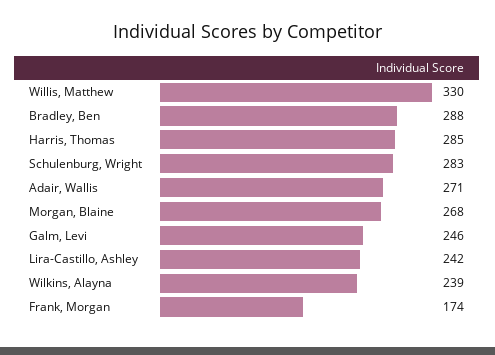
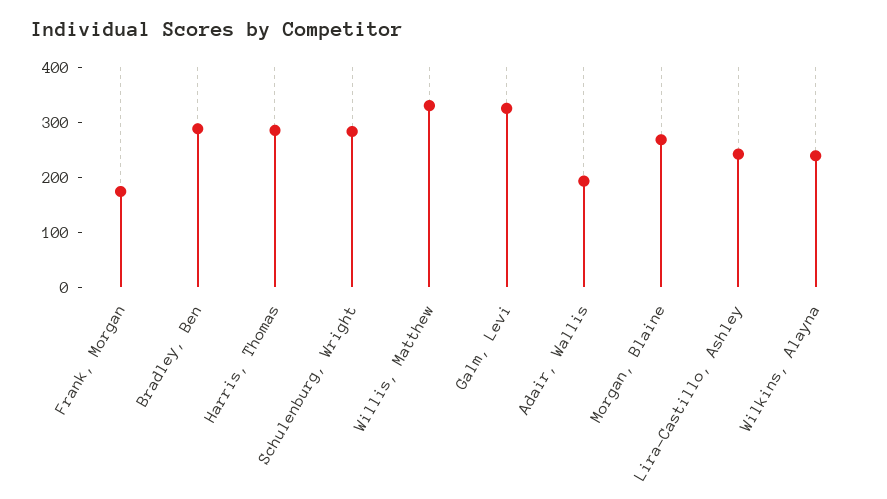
  {
    "Willis, Matthew": 330,
    "Bradley, Ben": 288,
    "Harris, Thomas": 285,
    "Schulenburg, Wright": 283,
-   "Adair, Wallis": 271,
+   "Adair, Wallis": 200,
    "Morgan, Blaine": 268,
-   "Galm, Levi": 246,
+   "Galm, Levi": 320,
    "Lira-Castillo, Ashley": 242,
    "Wilkins, Alayna": 239,
    "Frank, Morgan": 174
  }

